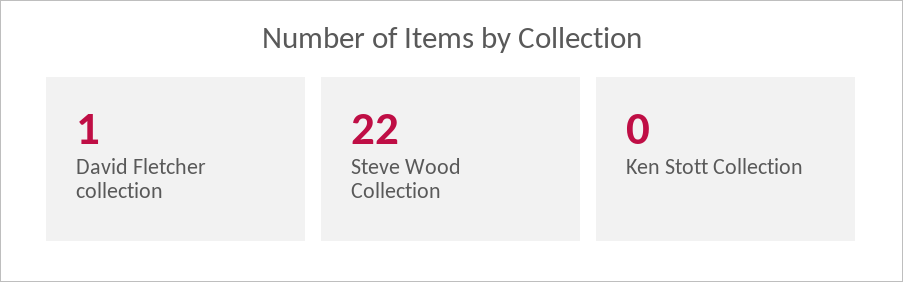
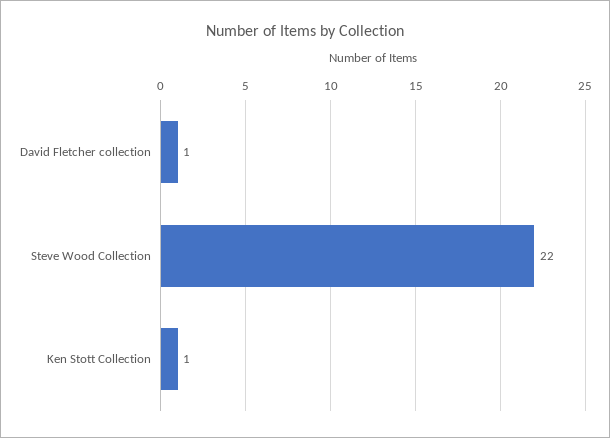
  {
    "David Fletcher collection": 1,
    "Steve Wood Collection": 22,
-   "Ken Stott Collection": 0
+   "Ken Stott Collection": 1
  }

